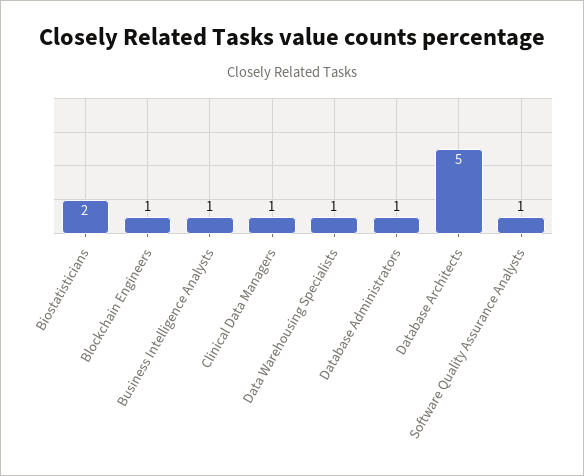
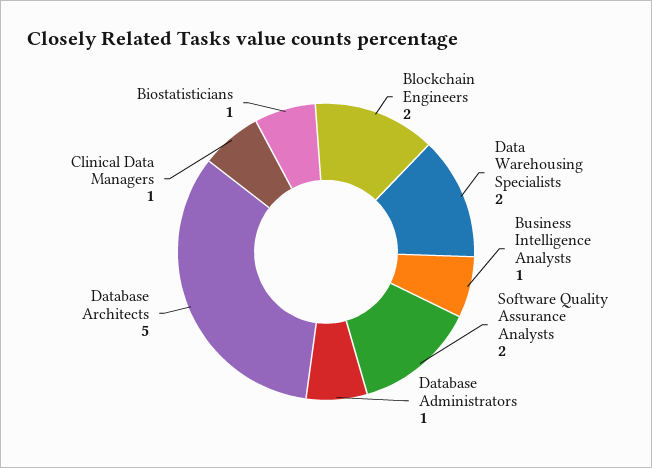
  {
-   "Biostatisticians": 2,
+   "Biostatisticians": 1,
-   "Blockchain Engineers": 1,
+   "Blockchain Engineers": 2,
    "Business Intelligence Analysts": 1,
    "Clinical Data Managers": 1,
-   "Data Warehousing Specialists": 1,
+   "Data Warehousing Specialists": 2,
    "Database Administrators": 1,
    "Database Architects": 5,
-   "Software Quality Assurance Analysts": 1
+   "Software Quality Assurance Analysts": 2
  }

